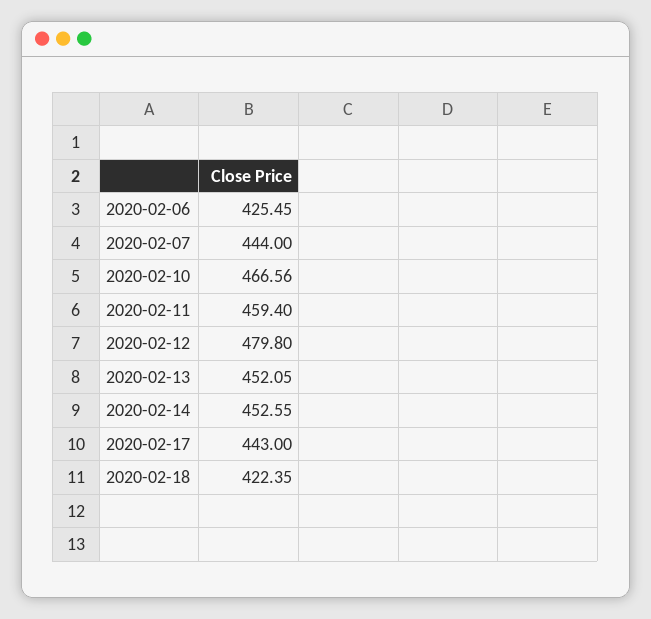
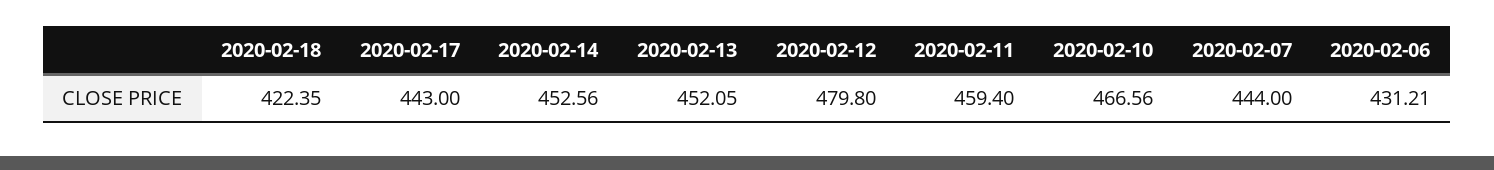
  {
-   "2020-02-06": 425.45,
+   "2020-02-06": 431.21,
    "2020-02-07": 444,
    "2020-02-10": 466.56,
    "2020-02-11": 459.4,
    "2020-02-12": 479.8,
    "2020-02-13": 452.05,
-   "2020-02-14": 452.55,
+   "2020-02-14": 452.56,
    "2020-02-17": 443,
    "2020-02-18": 422.35
  }

